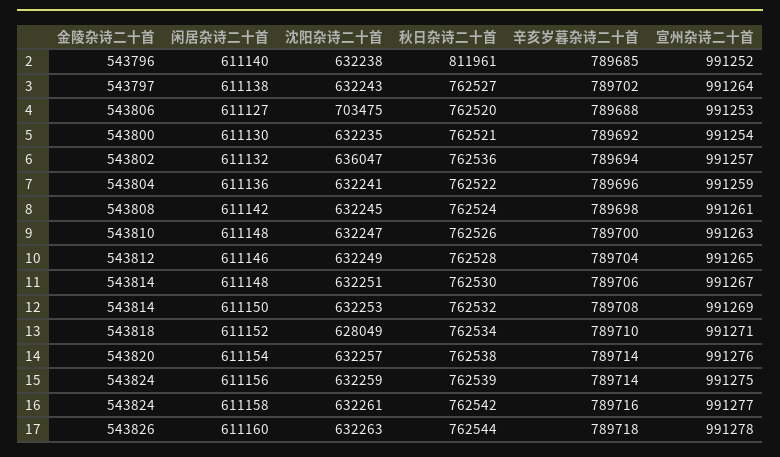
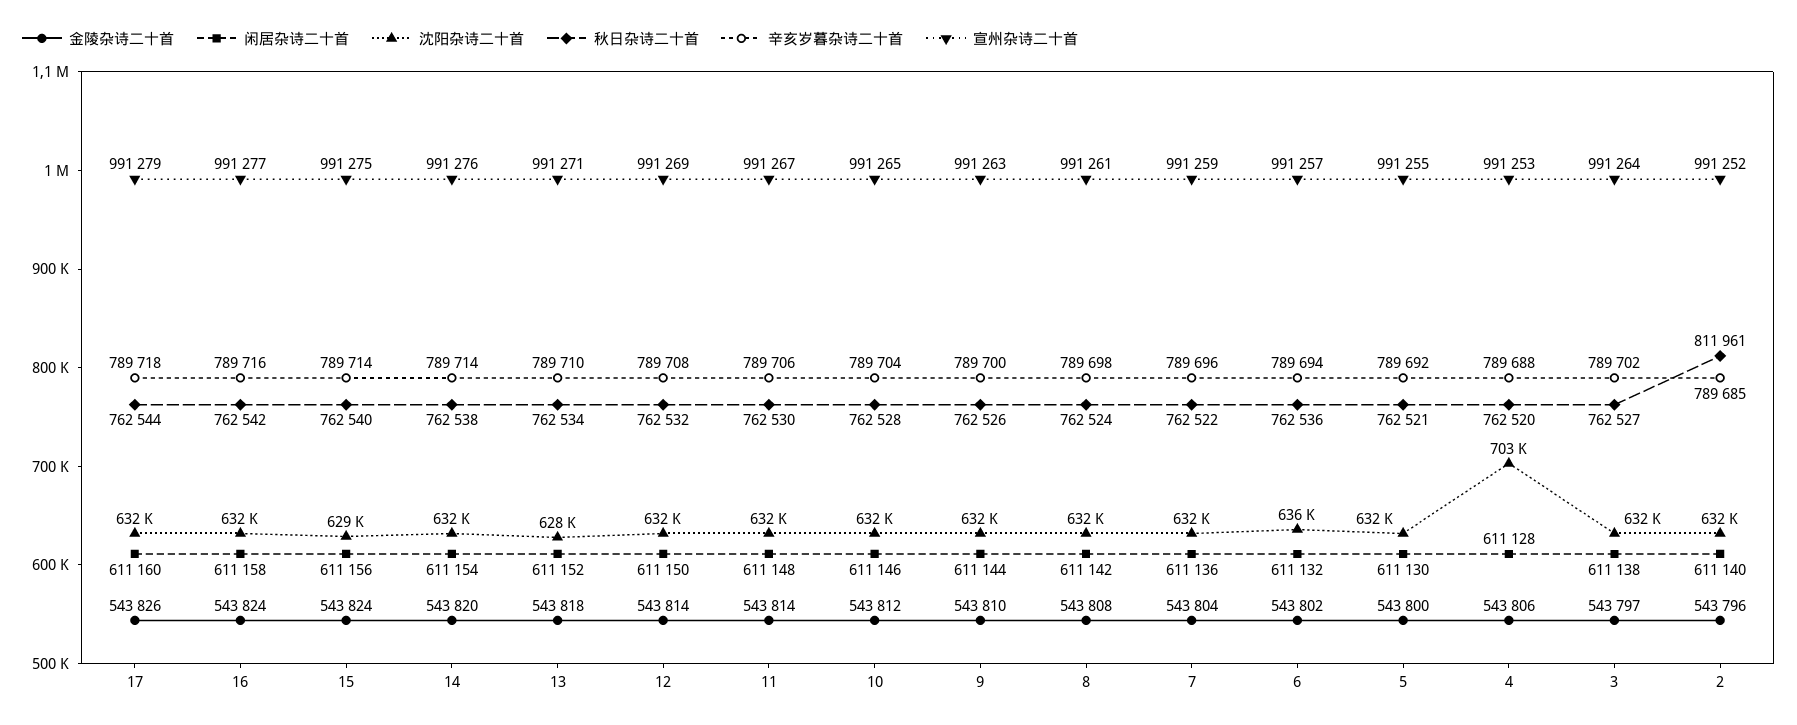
  {
    "金陵杂诗二十首": {
      "2": 543796,
      "3": 543797,
      "4": 543806,
      "5": 543800,
      "6": 543802,
      "7": 543804,
      "8": 543808,
      "9": 543810,
      "10": 543812,
      "11": 543814,
      "12": 543814,
      "13": 543818,
      "14": 543820,
      "15": 543824,
      "16": 543824,
      "17": 543826
    },
    "闲居杂诗二十首": {
      "2": 611140,
      "3": 611138,
-     "4": 611127,
+     "4": 611128,
      "5": 611130,
      "6": 611132,
      "7": 611136,
      "8": 611142,
-     "9": 611148,
+     "9": 611144,
      "10": 611146,
      "11": 611148,
      "12": 611150,
      "13": 611152,
      "14": 611154,
      "15": 611156,
      "16": 611158,
      "17": 611160
    },
    "沈阳杂诗二十首": {
      "2": 632238,
      "3": 632243,
      "4": 703475,
      "5": 632235,
      "6": 636047,
      "7": 632241,
      "8": 632245,
      "9": 632247,
      "10": 632249,
      "11": 632251,
      "12": 632253,
      "13": 628049,
      "14": 632257,
-     "15": 632259,
+     "15": 629000,
      "16": 632261,
      "17": 632263
    },
    "秋日杂诗二十首": {
      "2": 811961,
      "3": 762527,
      "4": 762520,
      "5": 762521,
      "6": 762536,
      "7": 762522,
      "8": 762524,
      "9": 762526,
      "10": 762528,
      "11": 762530,
      "12": 762532,
      "13": 762534,
      "14": 762538,
-     "15": 762539,
+     "15": 762540,
      "16": 762542,
      "17": 762544
    },
    "辛亥岁暮杂诗二十首": {
      "2": 789685,
      "3": 789702,
      "4": 789688,
      "5": 789692,
      "6": 789694,
      "7": 789696,
      "8": 789698,
      "9": 789700,
      "10": 789704,
      "11": 789706,
      "12": 789708,
      "13": 789710,
      "14": 789714,
      "15": 789714,
      "16": 789716,
      "17": 789718
    },
    "宣州杂诗二十首": {
      "2": 991252,
      "3": 991264,
      "4": 991253,
-     "5": 991254,
+     "5": 991255,
      "6": 991257,
      "7": 991259,
      "8": 991261,
      "9": 991263,
      "10": 991265,
      "11": 991267,
      "12": 991269,
      "13": 991271,
      "14": 991276,
      "15": 991275,
      "16": 991277,
-     "17": 991278
+     "17": 991279
    }
  }

